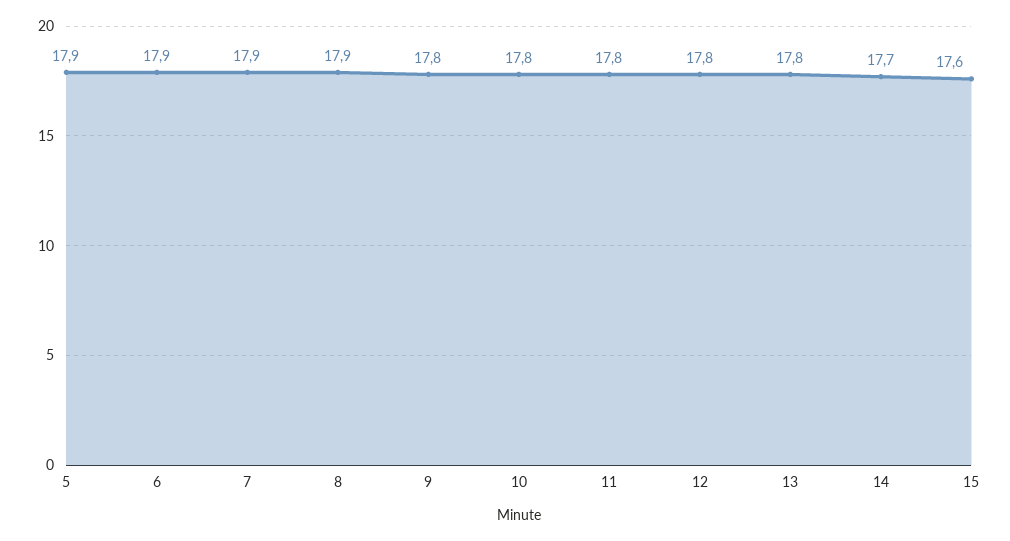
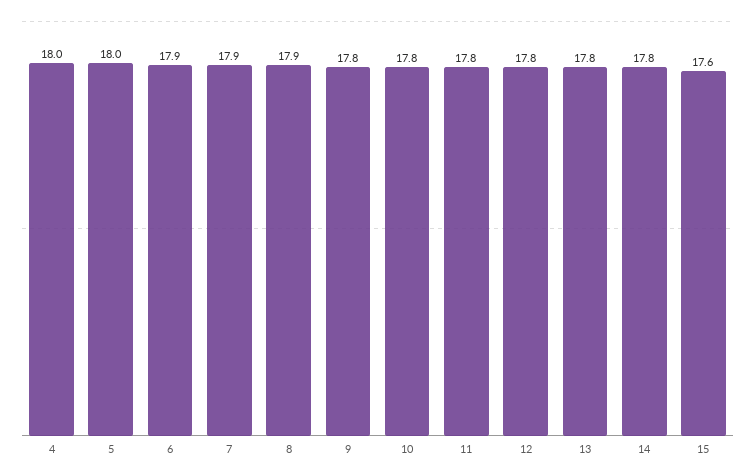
  {
-   "5": 17.9,
+   "5": 18,
    "6": 17.9,
    "7": 17.9,
    "8": 17.9,
    "9": 17.8,
    "10": 17.8,
    "11": 17.8,
    "12": 17.8,
    "13": 17.8,
-   "14": 17.7,
+   "14": 17.8,
-   "15": 17.6
+   "15": 17.6,
+   "4": 18
  }

